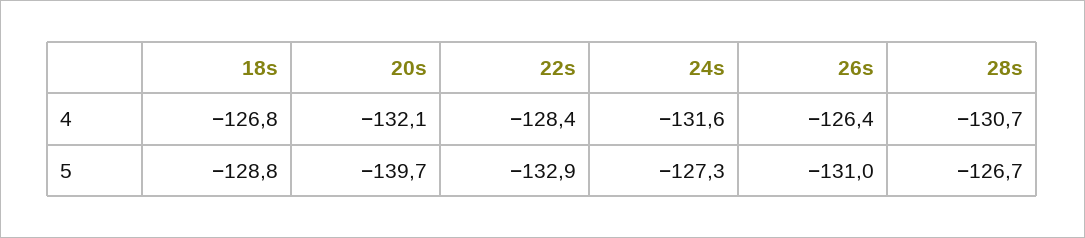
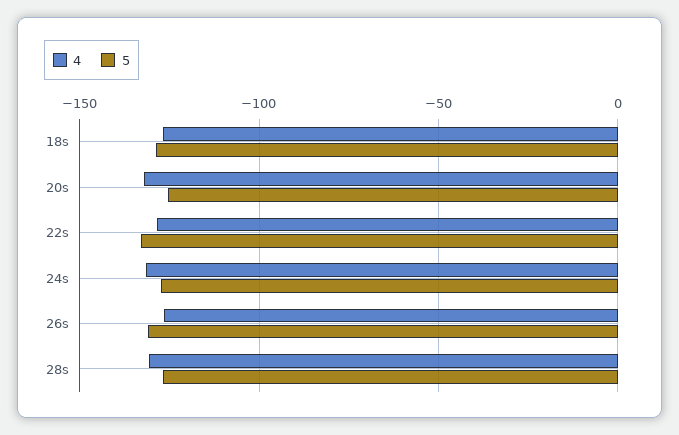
  {
    "4": {
      "18s": -126.8,
      "20s": -132.1,
      "22s": -128.4,
      "24s": -131.6,
      "26s": -126.4,
      "28s": -130.7
    },
    "5": {
      "18s": -128.8,
-     "20s": -139.7,
+     "20s": -125,
      "22s": -132.9,
      "24s": -127.3,
      "26s": -131,
      "28s": -126.7
    }
  }

